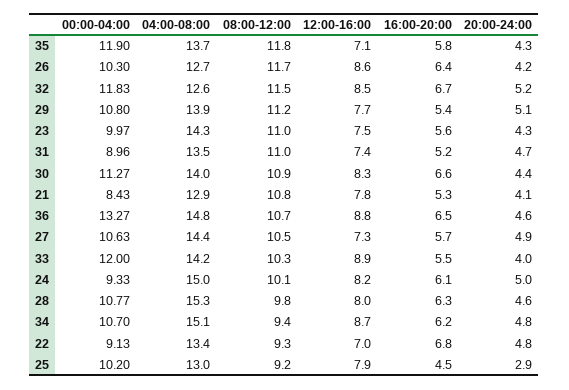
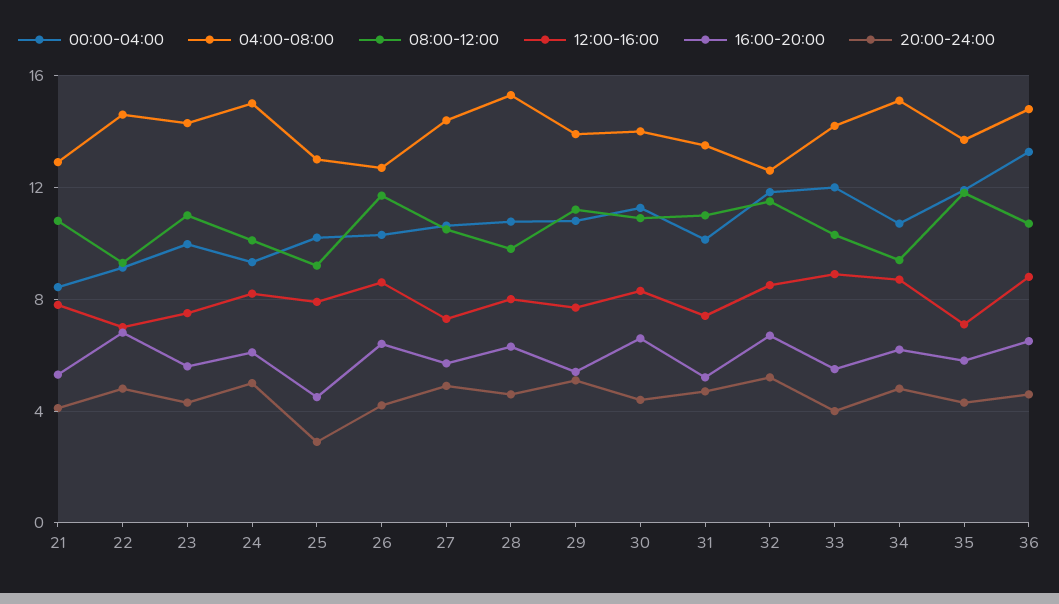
  {
    "00:00-04:00": {
      "35": 11.9,
      "26": 10.3,
      "32": 11.83,
      "29": 10.8,
      "23": 9.97,
-     "31": 8.96,
+     "31": 10,
      "30": 11.27,
      "21": 8.43,
      "36": 13.27,
      "27": 10.63,
      "33": 12,
      "24": 9.33,
      "28": 10.77,
      "34": 10.7,
      "22": 9.13,
      "25": 10.2
    },
    "04:00-08:00": {
      "35": 13.7,
      "26": 12.7,
      "32": 12.6,
      "29": 13.9,
      "23": 14.3,
      "31": 13.5,
      "30": 14,
      "21": 12.9,
      "36": 14.8,
      "27": 14.4,
      "33": 14.2,
      "24": 15,
      "28": 15.3,
      "34": 15.1,
-     "22": 13.4,
+     "22": 14.5,
      "25": 13
    },
    "08:00-12:00": {
      "35": 11.8,
      "26": 11.7,
      "32": 11.5,
      "29": 11.2,
      "23": 11,
      "31": 11,
      "30": 10.9,
      "21": 10.8,
      "36": 10.7,
      "27": 10.5,
      "33": 10.3,
      "24": 10.1,
      "28": 9.8,
      "34": 9.4,
      "22": 9.3,
      "25": 9.2
    },
    "12:00-16:00": {
      "35": 7.1,
      "26": 8.6,
      "32": 8.5,
      "29": 7.7,
      "23": 7.5,
      "31": 7.4,
      "30": 8.3,
      "21": 7.8,
      "36": 8.8,
      "27": 7.3,
      "33": 8.9,
      "24": 8.2,
      "28": 8,
      "34": 8.7,
      "22": 7,
      "25": 7.9
    },
    "16:00-20:00": {
      "35": 5.8,
      "26": 6.4,
      "32": 6.7,
      "29": 5.4,
      "23": 5.6,
      "31": 5.2,
      "30": 6.6,
      "21": 5.3,
      "36": 6.5,
      "27": 5.7,
      "33": 5.5,
      "24": 6.1,
      "28": 6.3,
      "34": 6.2,
      "22": 6.8,
      "25": 4.5
    },
    "20:00-24:00": {
      "35": 4.3,
      "26": 4.2,
      "32": 5.2,
      "29": 5.1,
      "23": 4.3,
      "31": 4.7,
      "30": 4.4,
      "21": 4.1,
      "36": 4.6,
      "27": 4.9,
      "33": 4,
      "24": 5,
      "28": 4.6,
      "34": 4.8,
      "22": 4.8,
      "25": 2.9
    }
  }

